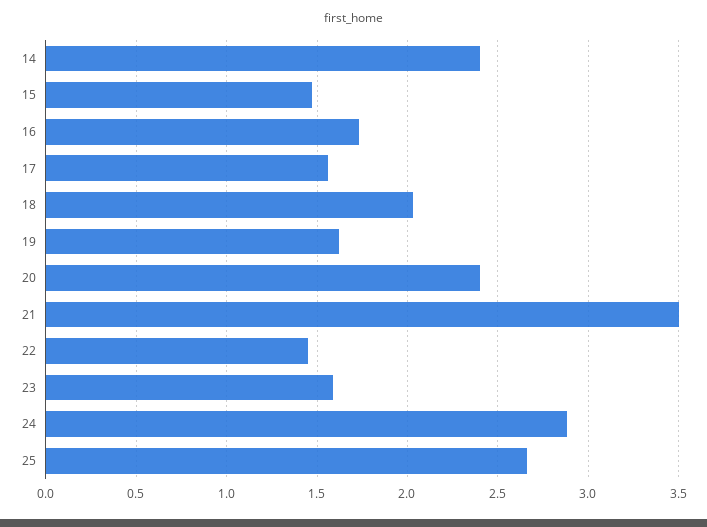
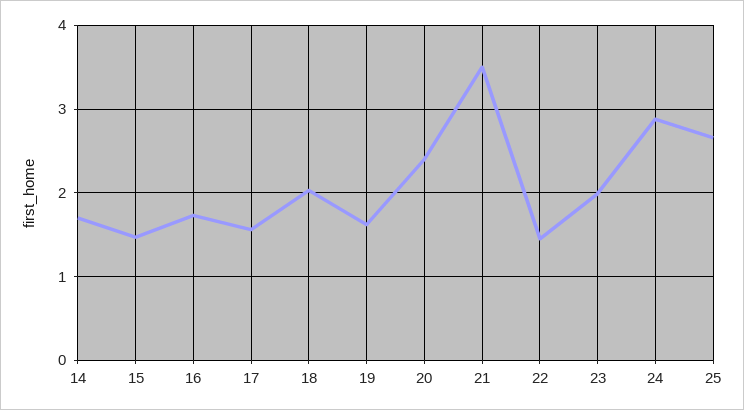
  {
-   "14": 2.4,
+   "14": 1.7,
    "15": 1.45,
    "16": 1.75,
    "17": 1.55,
    "18": 2.05,
    "19": 1.6,
    "20": 2.4,
    "21": 3.5,
    "22": 1.45,
-   "23": 1.6,
+   "23": 2,
    "24": 2.9,
    "25": 2.65
  }

